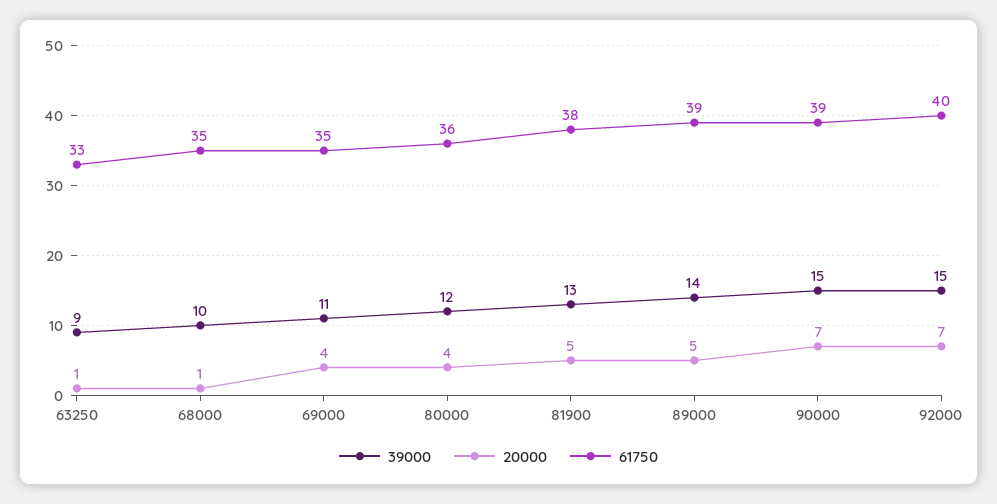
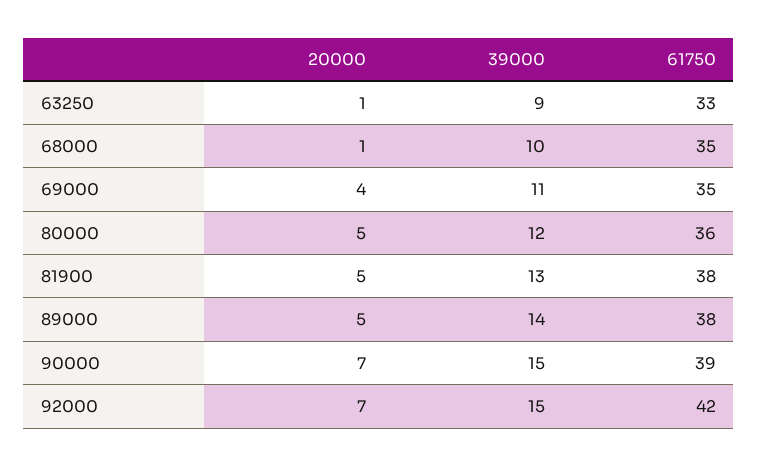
  {
    "39000": {
      "63250": 9,
      "68000": 10,
      "69000": 11,
      "80000": 12,
      "81900": 13,
      "89000": 14,
      "90000": 15,
      "92000": 15
    },
    "20000": {
      "63250": 1,
      "68000": 1,
      "69000": 4,
-     "80000": 4,
+     "80000": 5,
      "81900": 5,
      "89000": 5,
      "90000": 7,
      "92000": 7
    },
    "61750": {
      "63250": 33,
      "68000": 35,
      "69000": 35,
      "80000": 36,
      "81900": 38,
-     "89000": 39,
+     "89000": 38,
      "90000": 39,
-     "92000": 40
+     "92000": 42
    }
  }

